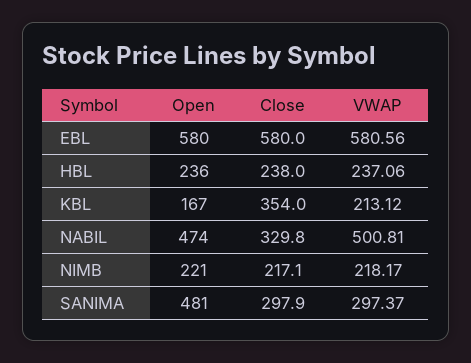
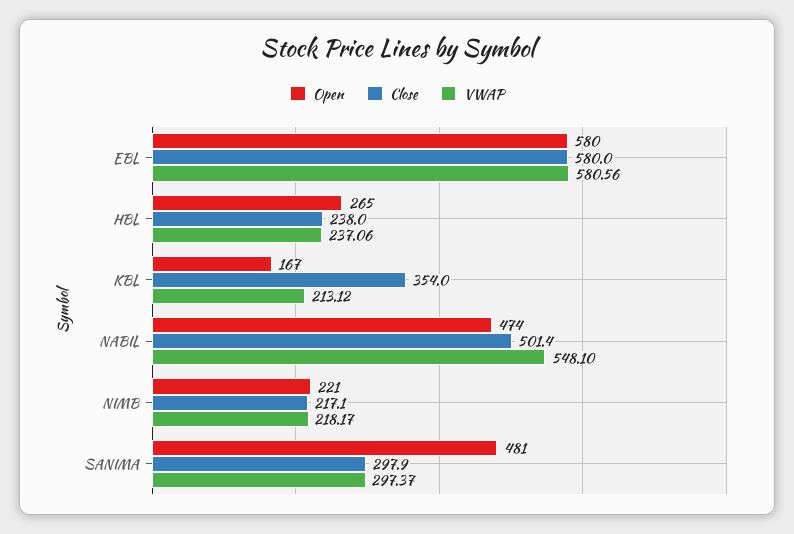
  {
    "Open": {
      "EBL": 580,
-     "HBL": 236,
+     "HBL": 265,
      "KBL": 167,
      "NABIL": 474,
      "NIMB": 221,
      "SANIMA": 481
    },
    "Close": {
      "EBL": 580,
      "HBL": 238,
      "KBL": 354,
-     "NABIL": 329.8,
+     "NABIL": 501.4,
      "NIMB": 217.1,
      "SANIMA": 297.9
    },
    "VWAP": {
      "EBL": 580.56,
      "HBL": 237.06,
      "KBL": 213.12,
-     "NABIL": 500.81,
+     "NABIL": 548.1,
      "NIMB": 218.17,
      "SANIMA": 297.37
    }
  }

